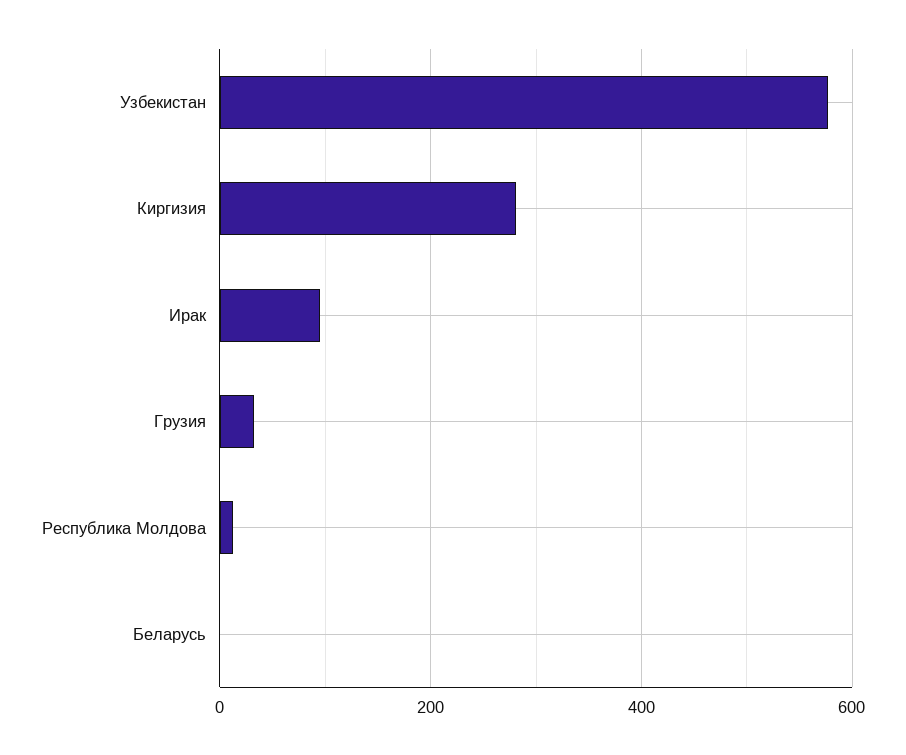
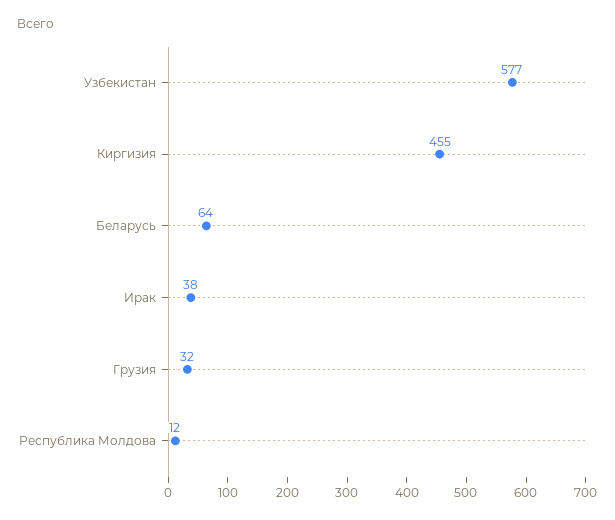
  {
    "Узбекистан": 577,
-   "Киргизия": 280,
+   "Киргизия": 455,
-   "Ирак": 100,
+   "Ирак": 38,
    "Грузия": 32,
    "Республика Молдова": 12,
-   "Беларусь": 0
+   "Беларусь": 64
  }

